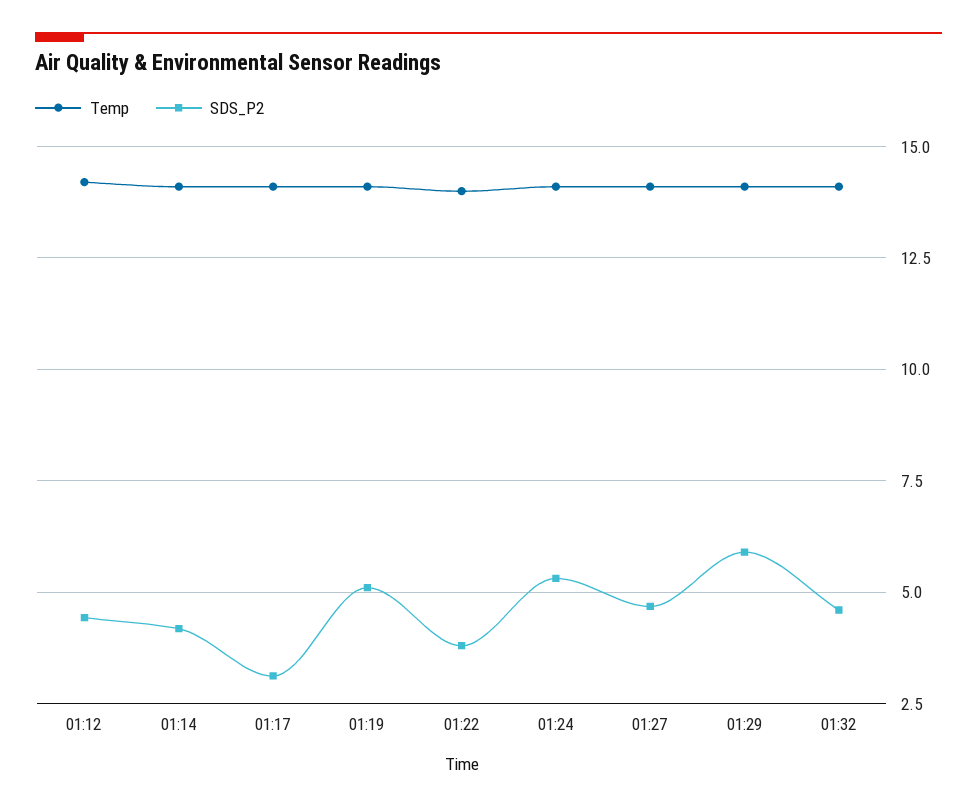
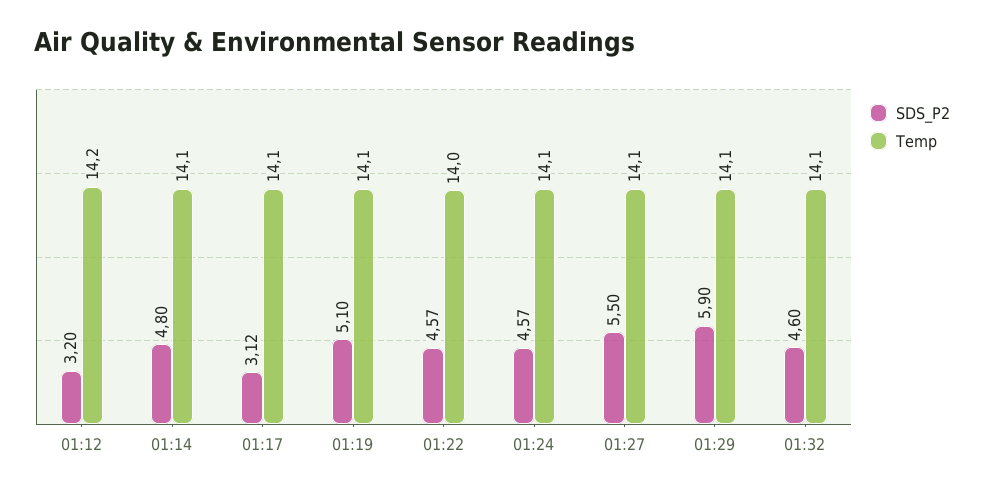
  {
    "Temp": {
      "01:12": 14.2,
      "01:14": 14.1,
      "01:17": 14.1,
      "01:19": 14.1,
      "01:22": 14,
      "01:24": 14.1,
      "01:27": 14.1,
      "01:29": 14.1,
      "01:32": 14.1
    },
    "SDS_P2": {
-     "01:12": 4.5,
+     "01:12": 3.2,
-     "01:14": 4.25,
+     "01:14": 4.8,
      "01:17": 3.12,
      "01:19": 5.1,
-     "01:22": 3.75,
+     "01:22": 4.57,
-     "01:24": 5.25,
+     "01:24": 4.57,
-     "01:27": 4.75,
+     "01:27": 5.5,
      "01:29": 5.9,
      "01:32": 4.6
    }
  }

